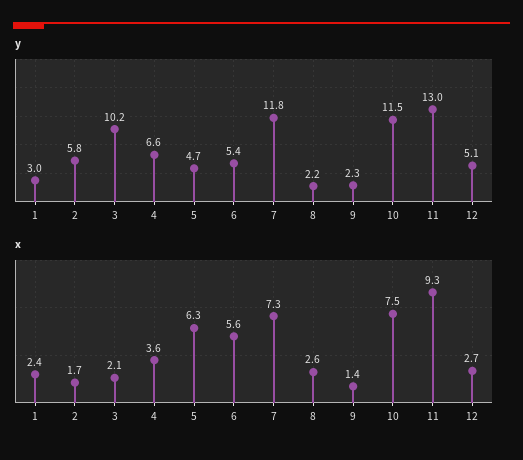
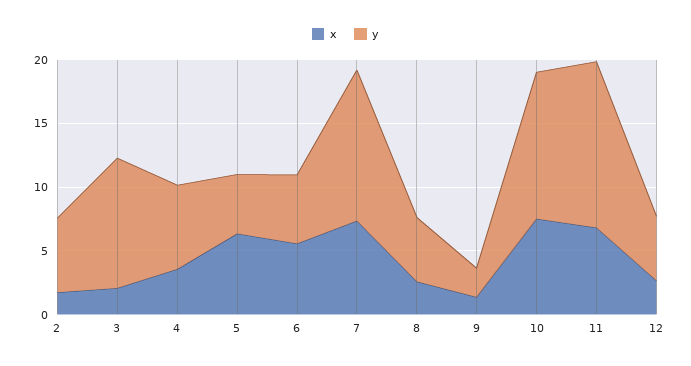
  {
    "y": {
-     "1": 3,
      "2": 5.8,
      "3": 10.2,
      "4": 6.6,
      "5": 4.7,
      "6": 5.4,
      "7": 11.8,
-     "8": 2.2,
+     "8": 5,
      "9": 2.3,
      "10": 11.5,
      "11": 13,
      "12": 5.1
    },
    "x": {
-     "1": 2.4,
      "2": 1.7,
      "3": 2.1,
      "4": 3.6,
      "5": 6.3,
      "6": 5.6,
      "7": 7.3,
      "8": 2.6,
      "9": 1.4,
      "10": 7.5,
-     "11": 9.3,
+     "11": 7,
      "12": 2.7
    }
  }

